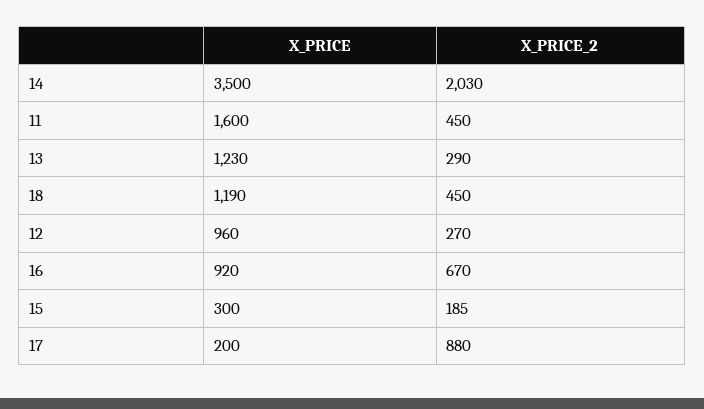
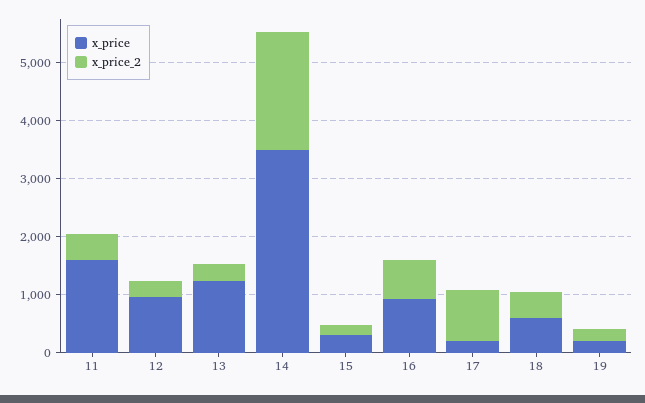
  {
    "X_PRICE": {
      "14": 3500,
      "11": 1600,
      "13": 1230,
-     "18": 1190,
+     "18": 600,
      "12": 960,
      "16": 920,
      "15": 300,
-     "17": 200
+     "17": 200,
+     "19": 200
    },
    "X_PRICE_2": {
      "14": 2030,
      "11": 450,
      "13": 290,
      "18": 450,
      "12": 270,
      "16": 670,
      "15": 185,
-     "17": 880
+     "17": 880,
+     "19": 200
    }
  }

